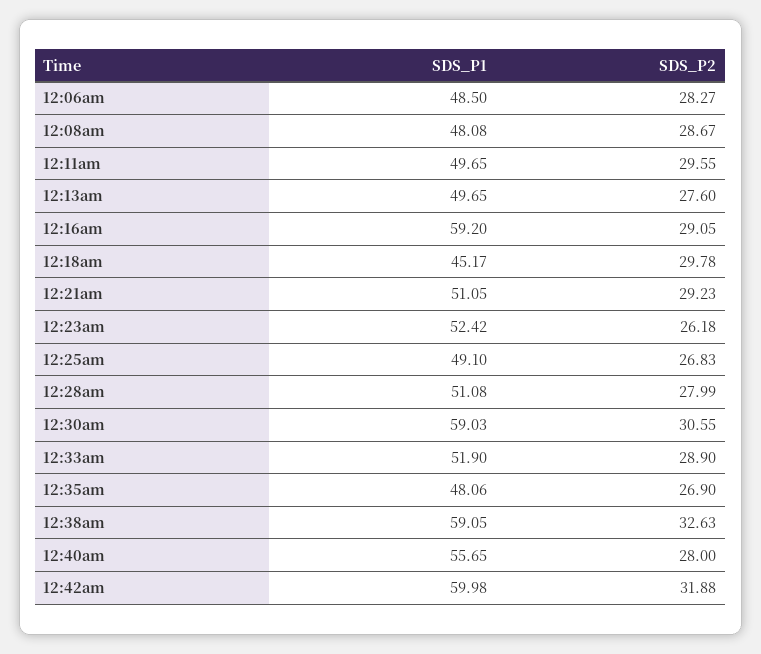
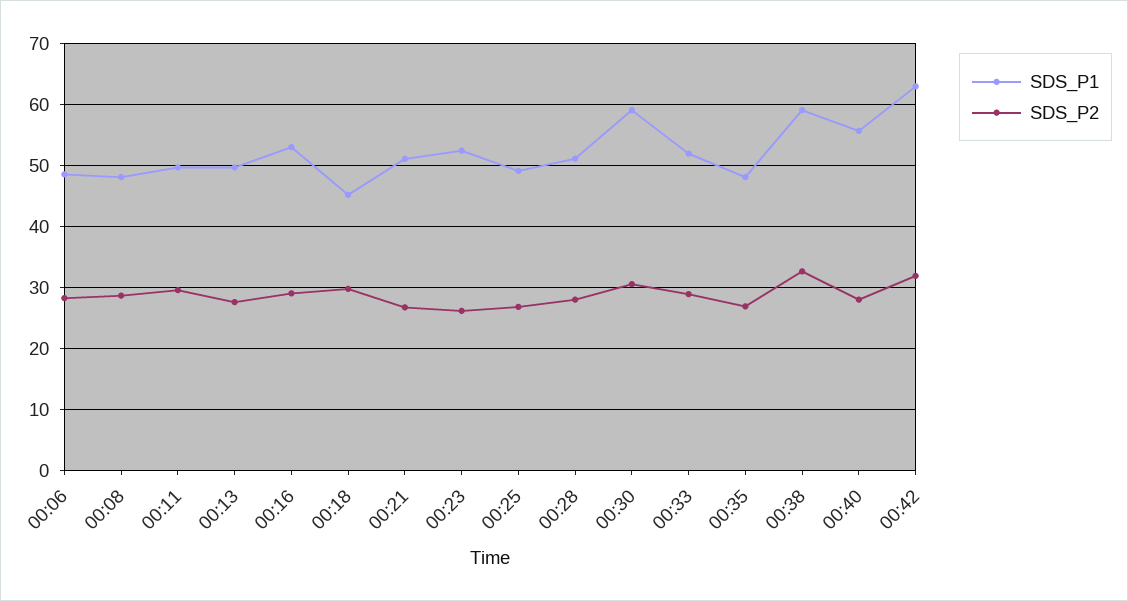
  {
    "SDS_P1": {
      "12:06am": 48.5,
      "12:08am": 48.08,
      "12:11am": 49.65,
      "12:13am": 49.65,
-     "12:16am": 59.2,
+     "12:16am": 53,
      "12:18am": 45.17,
      "12:21am": 51.05,
      "12:23am": 52.42,
      "12:25am": 49.1,
      "12:28am": 51.08,
      "12:30am": 59.03,
      "12:33am": 51.9,
      "12:35am": 48.06,
      "12:38am": 59.05,
      "12:40am": 55.65,
-     "12:42am": 59.98
+     "12:42am": 63
    },
    "SDS_P2": {
      "12:06am": 28.27,
      "12:08am": 28.67,
      "12:11am": 29.55,
      "12:13am": 27.6,
      "12:16am": 29.05,
      "12:18am": 29.78,
-     "12:21am": 29.23,
+     "12:21am": 27,
      "12:23am": 26.18,
      "12:25am": 26.83,
      "12:28am": 27.99,
      "12:30am": 30.55,
      "12:33am": 28.9,
      "12:35am": 26.9,
      "12:38am": 32.63,
      "12:40am": 28,
      "12:42am": 31.88
    }
  }

